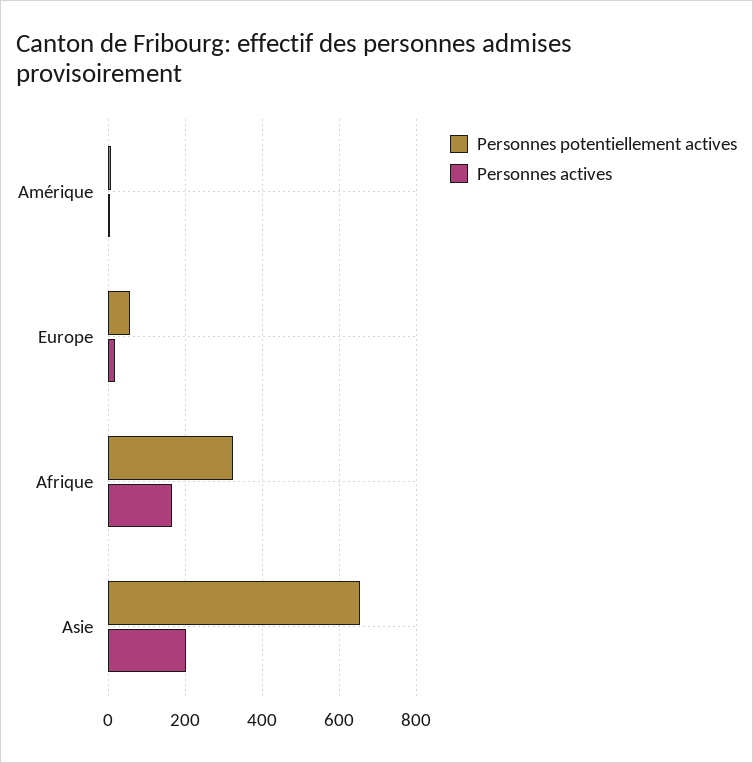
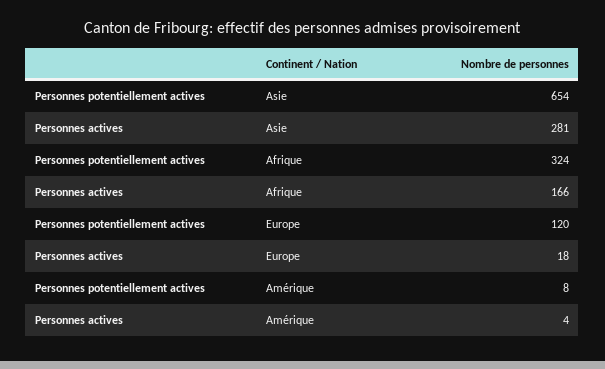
  {
    "Personnes potentiellement actives": {
      "Amérique": 8,
-     "Europe": 60,
+     "Europe": 120,
      "Afrique": 324,
      "Asie": 654
    },
    "Personnes actives": {
      "Amérique": 4,
      "Europe": 18,
      "Afrique": 166,
-     "Asie": 200
+     "Asie": 281
    }
  }

